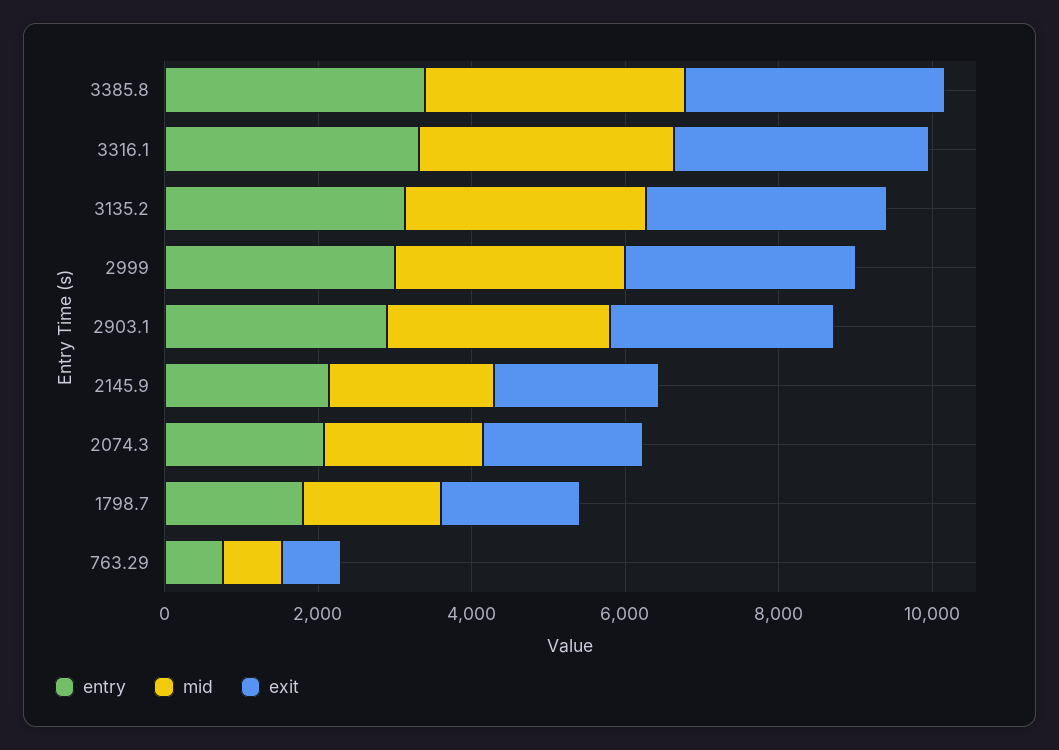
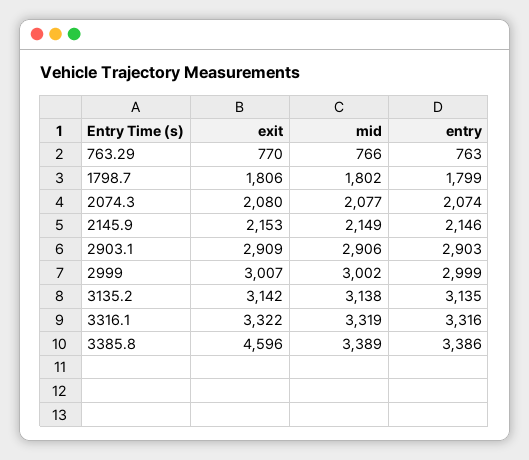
  {
    "entry": {
      "3385.8": 3386,
      "3316.1": 3316,
      "3135.2": 3135,
      "2999": 2999,
      "2903.1": 2903,
      "2145.9": 2146,
      "2074.3": 2074,
      "1798.7": 1799,
      "763.29": 763
    },
    "mid": {
      "3385.8": 3389,
      "3316.1": 3319,
      "3135.2": 3138,
      "2999": 3002,
      "2903.1": 2906,
      "2145.9": 2149,
      "2074.3": 2077,
      "1798.7": 1802,
      "763.29": 766
    },
    "exit": {
-     "3385.8": 3500,
+     "3385.8": 4596,
      "3316.1": 3322,
      "3135.2": 3142,
      "2999": 3007,
      "2903.1": 2909,
      "2145.9": 2153,
      "2074.3": 2080,
      "1798.7": 1806,
      "763.29": 770
    }
  }

